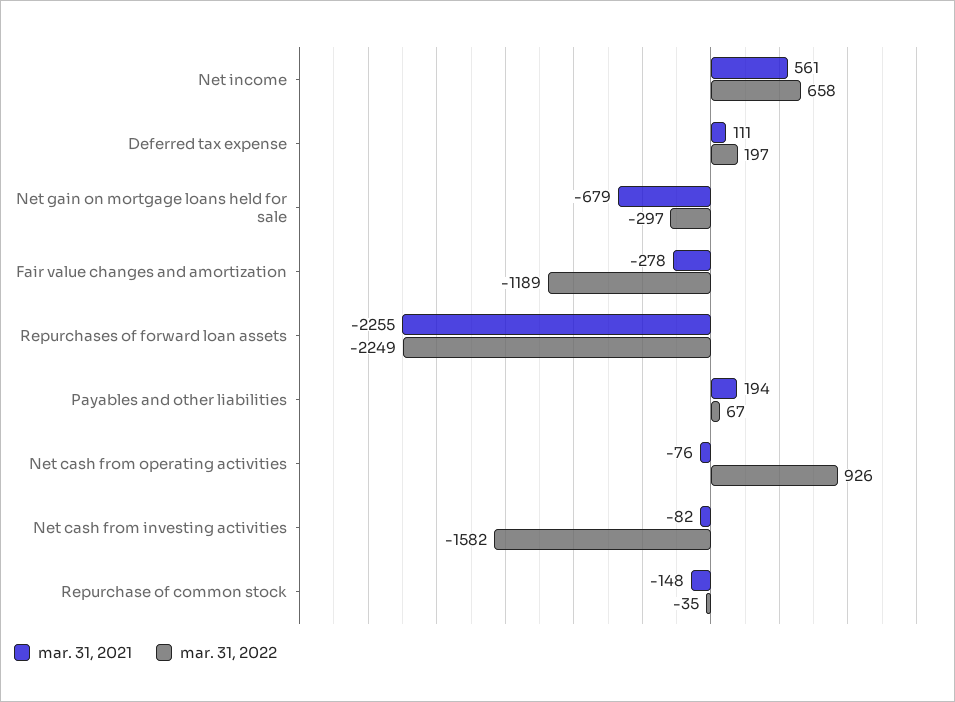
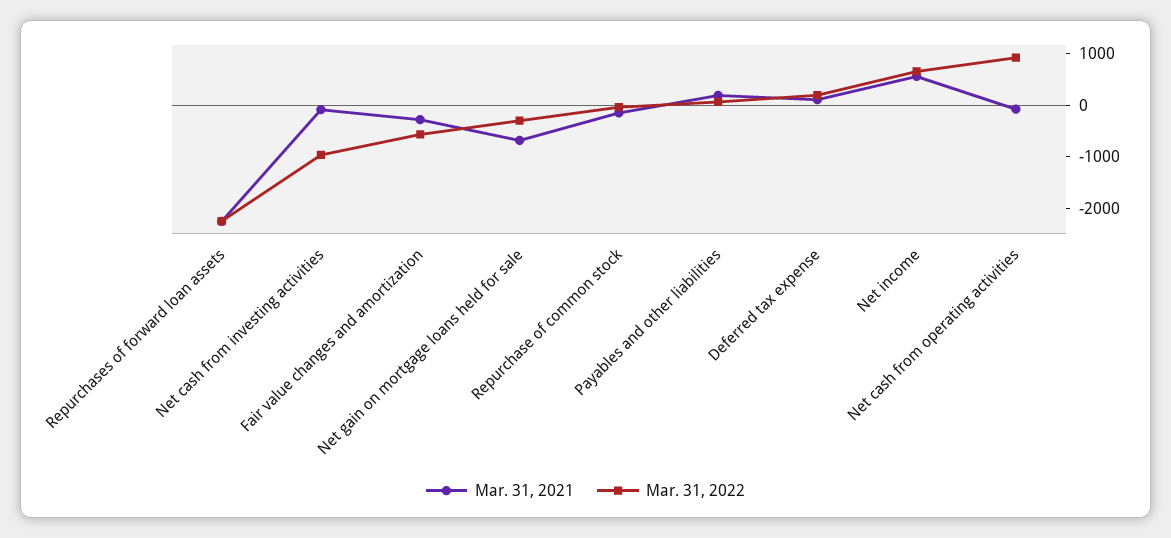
  {
    "mar. 31, 2021": {
      "Net income": 561,
      "Deferred tax expense": 111,
      "Net gain on mortgage loans held for sale": -679,
      "Fair value changes and amortization": -278,
      "Repurchases of forward loan assets": -2255,
      "Payables and other liabilities": 194,
      "Net cash from operating activities": -76,
      "Net cash from investing activities": -82,
      "Repurchase of common stock": -148
    },
    "mar. 31, 2022": {
      "Net income": 658,
      "Deferred tax expense": 197,
      "Net gain on mortgage loans held for sale": -297,
-     "Fair value changes and amortization": -1189,
+     "Fair value changes and amortization": -600,
      "Repurchases of forward loan assets": -2249,
      "Payables and other liabilities": 67,
      "Net cash from operating activities": 926,
-     "Net cash from investing activities": -1582,
+     "Net cash from investing activities": -1000,
      "Repurchase of common stock": -35
    }
  }

